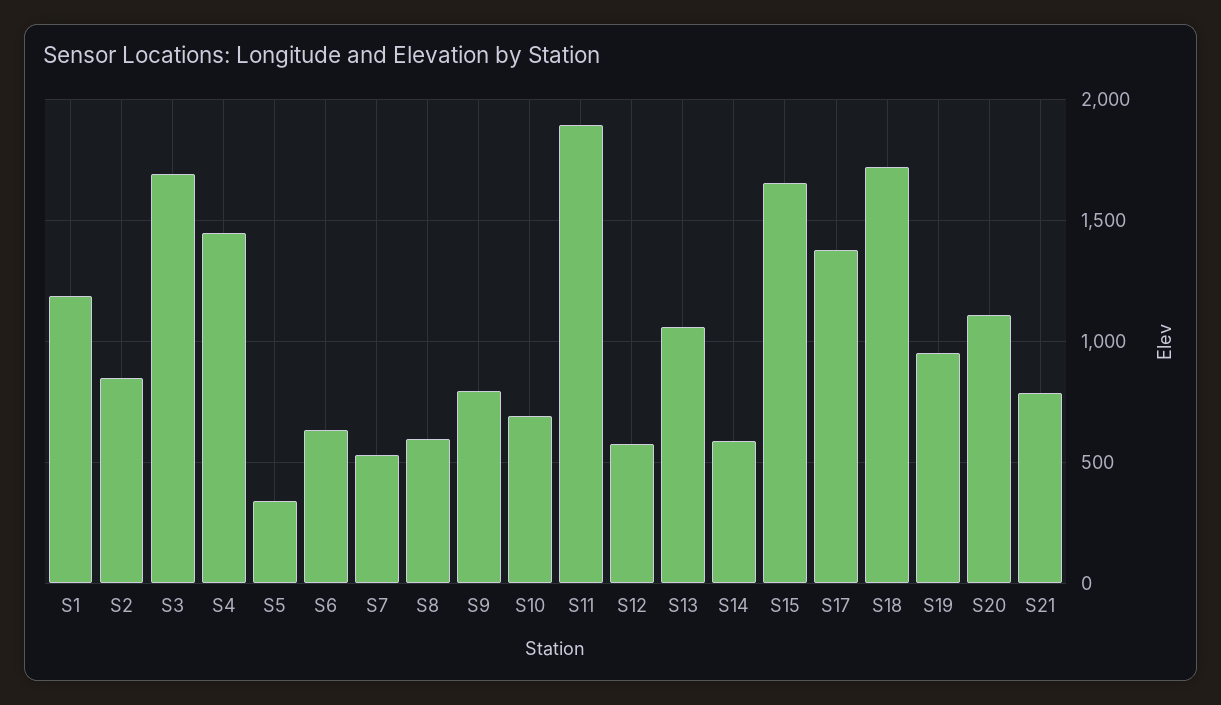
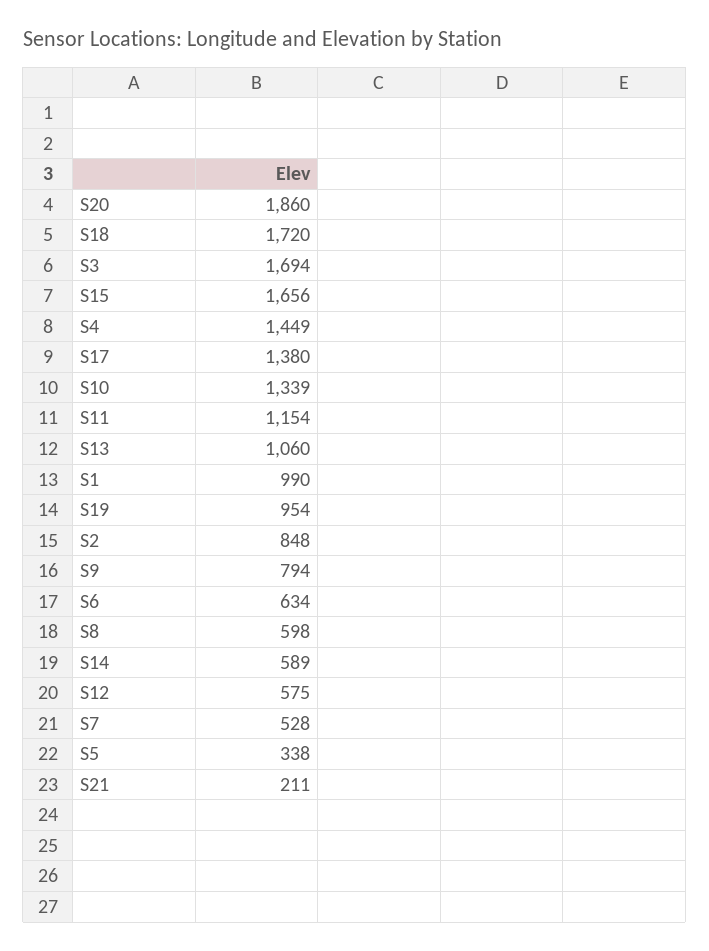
  {
-   "S1": 1200,
+   "S1": 990,
    "S2": 848,
    "S3": 1694,
    "S4": 1449,
    "S5": 338,
    "S6": 634,
    "S7": 528,
    "S8": 598,
    "S9": 794,
-   "S10": 700,
+   "S10": 1339,
-   "S11": 1900,
+   "S11": 1154,
    "S12": 575,
    "S13": 1060,
    "S14": 589,
    "S15": 1656,
    "S17": 1380,
    "S18": 1720,
    "S19": 954,
-   "S20": 1100,
+   "S20": 1860,
-   "S21": 800
+   "S21": 211
  }

